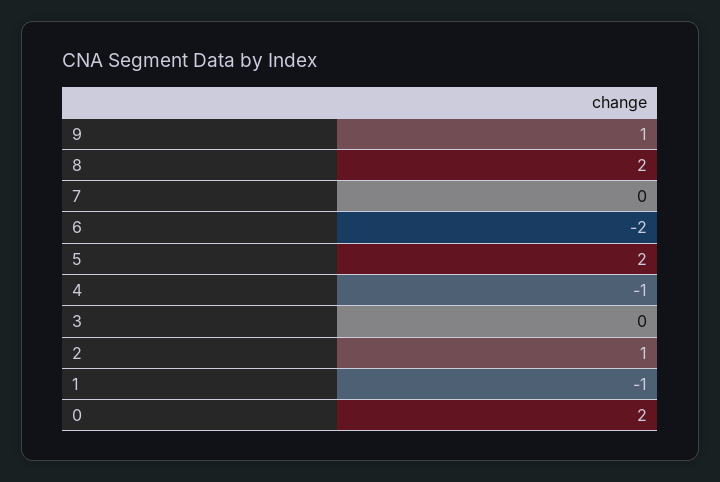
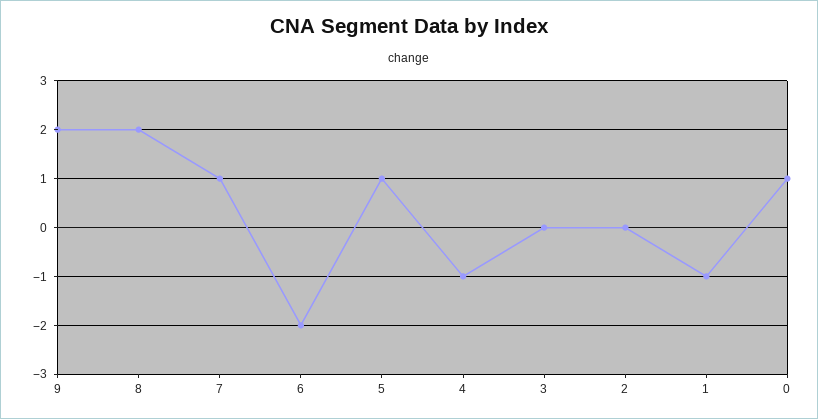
  {
-   "9": 1,
+   "9": 2,
    "8": 2,
-   "7": 0,
+   "7": 1,
    "6": -2,
-   "5": 2,
+   "5": 1,
    "4": -1,
    "3": 0,
-   "2": 1,
+   "2": 0,
    "1": -1,
-   "0": 2
+   "0": 1
  }

